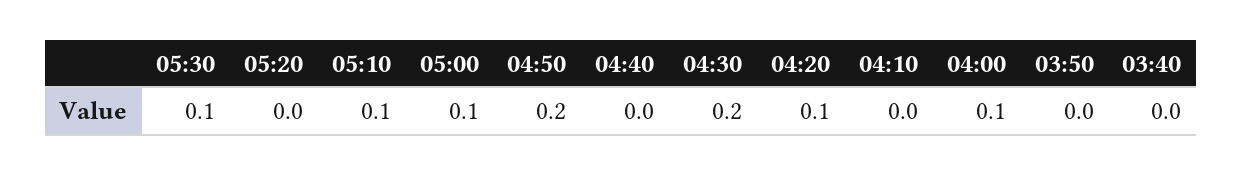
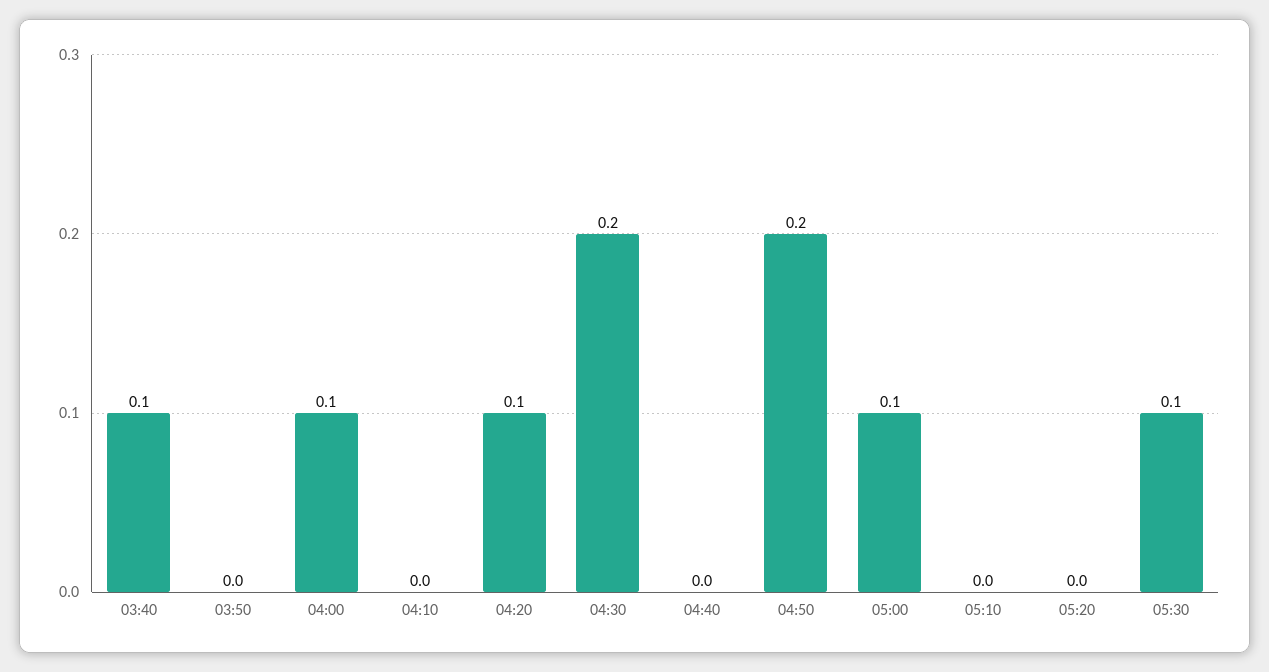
  {
    "05:30": 0.1,
    "05:20": 0,
-   "05:10": 0.1,
+   "05:10": 0,
    "05:00": 0.1,
    "04:50": 0.2,
    "04:40": 0,
    "04:30": 0.2,
    "04:20": 0.1,
    "04:10": 0,
    "04:00": 0.1,
    "03:50": 0,
-   "03:40": 0
+   "03:40": 0.1
  }

